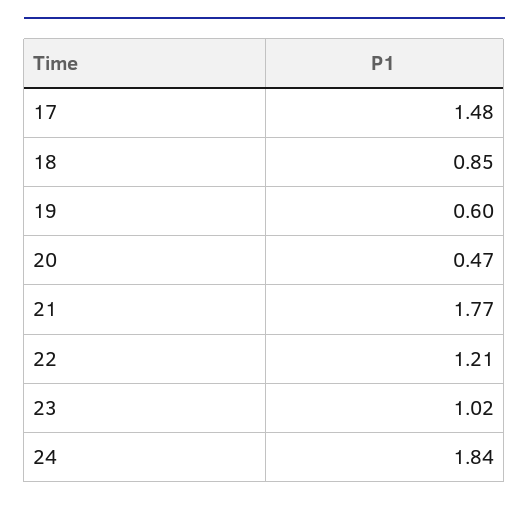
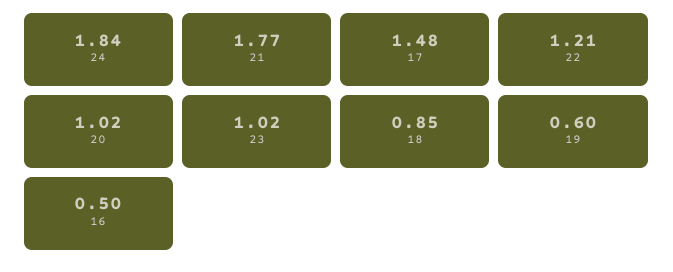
  {
    "17": 1.48,
    "18": 0.85,
    "19": 0.6,
-   "20": 0.47,
+   "20": 1.02,
    "21": 1.77,
    "22": 1.21,
    "23": 1.02,
-   "24": 1.84
+   "24": 1.84,
+   "16": 0.5
  }

